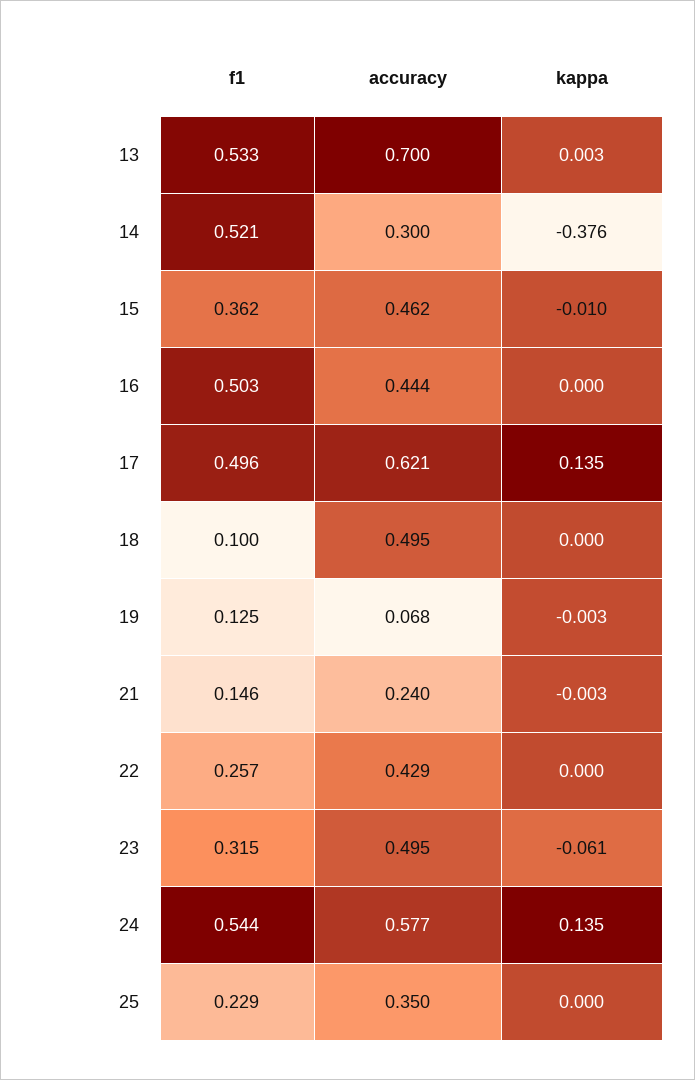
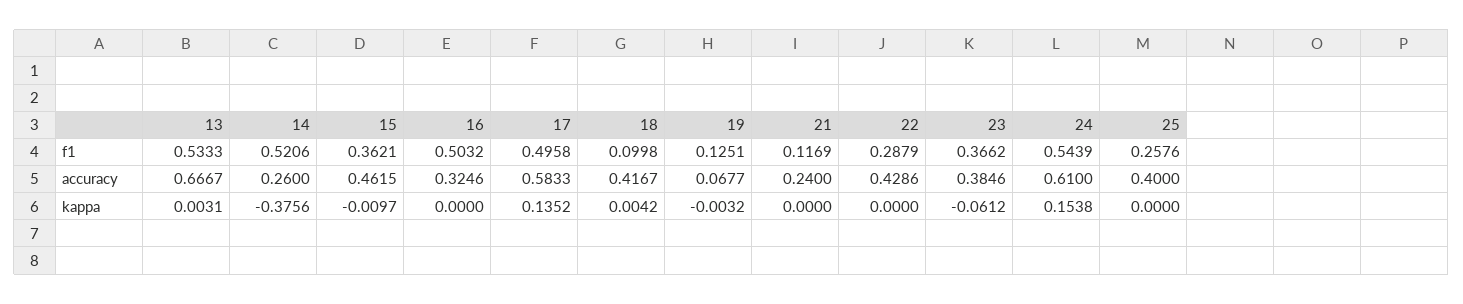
  {
    "f1": {
      "13": 0.5333,
      "14": 0.5206,
      "15": 0.3621,
      "16": 0.5032,
      "17": 0.4958,
      "18": 0.0998,
      "19": 0.1251,
-     "21": 0.146,
+     "21": 0.1169,
-     "22": 0.257,
+     "22": 0.2879,
-     "23": 0.315,
+     "23": 0.3662,
      "24": 0.5439,
-     "25": 0.229
+     "25": 0.2576
    },
    "accuracy": {
-     "13": 0.7,
+     "13": 0.6667,
-     "14": 0.3,
+     "14": 0.26,
      "15": 0.4615,
-     "16": 0.444,
+     "16": 0.3246,
-     "17": 0.621,
+     "17": 0.5833,
-     "18": 0.495,
+     "18": 0.4167,
      "19": 0.0677,
      "21": 0.24,
      "22": 0.4286,
-     "23": 0.495,
+     "23": 0.3846,
-     "24": 0.577,
+     "24": 0.61,
-     "25": 0.35
+     "25": 0.4
    },
    "kappa": {
      "13": 0.0031,
      "14": -0.3756,
      "15": -0.0097,
      "16": 0,
      "17": 0.1352,
-     "18": 0,
+     "18": 0.0042,
      "19": -0.0032,
-     "21": -0.003,
+     "21": 0,
      "22": 0,
      "23": -0.0612,
-     "24": 0.135,
+     "24": 0.1538,
      "25": 0
    }
  }

